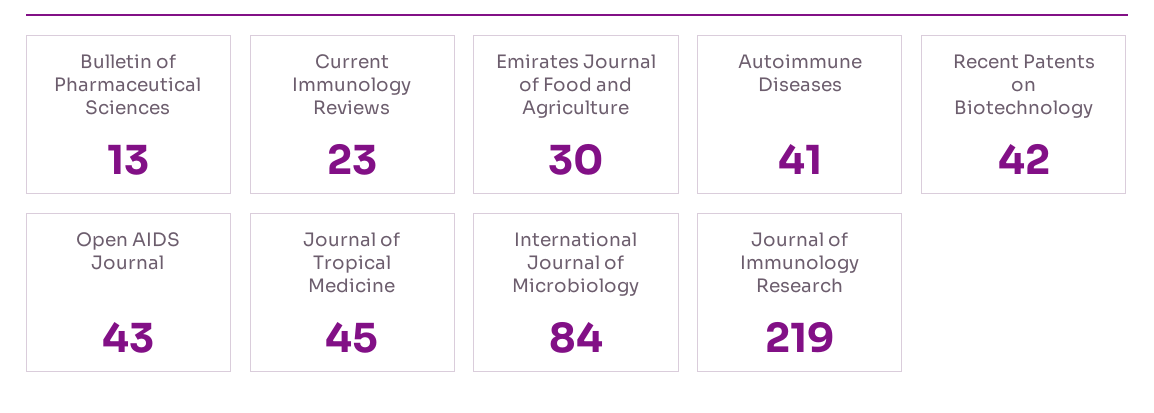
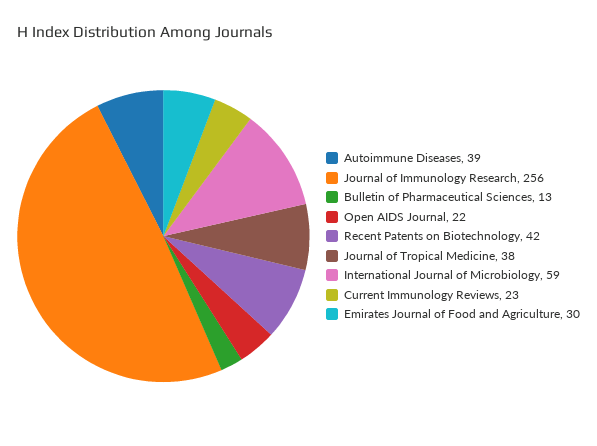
  {
    "Bulletin of Pharmaceutical Sciences": 13,
    "Current Immunology Reviews": 23,
    "Emirates Journal of Food and Agriculture": 30,
-   "Autoimmune Diseases": 41,
+   "Autoimmune Diseases": 39,
    "Recent Patents on Biotechnology": 42,
-   "Open AIDS Journal": 43,
+   "Open AIDS Journal": 22,
-   "Journal of Tropical Medicine": 45,
+   "Journal of Tropical Medicine": 38,
-   "International Journal of Microbiology": 84,
+   "International Journal of Microbiology": 59,
-   "Journal of Immunology Research": 219
+   "Journal of Immunology Research": 256
  }

